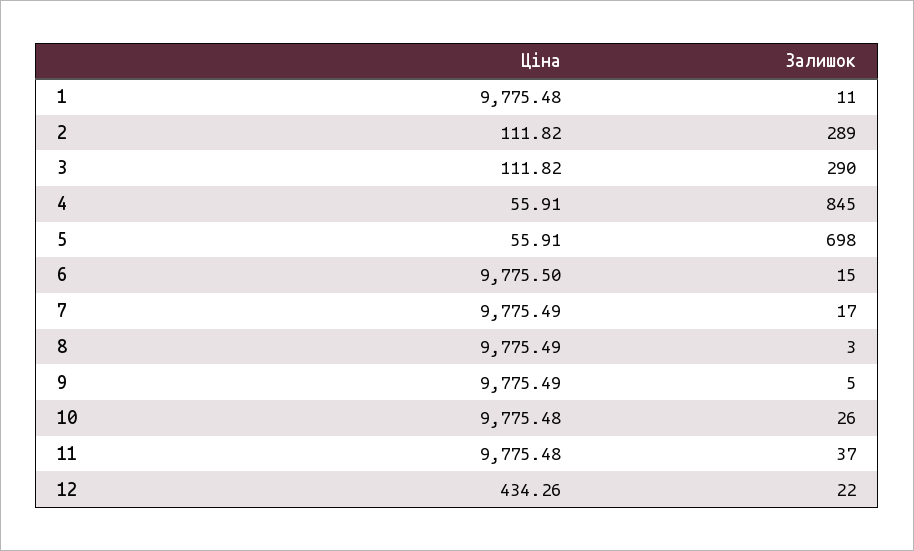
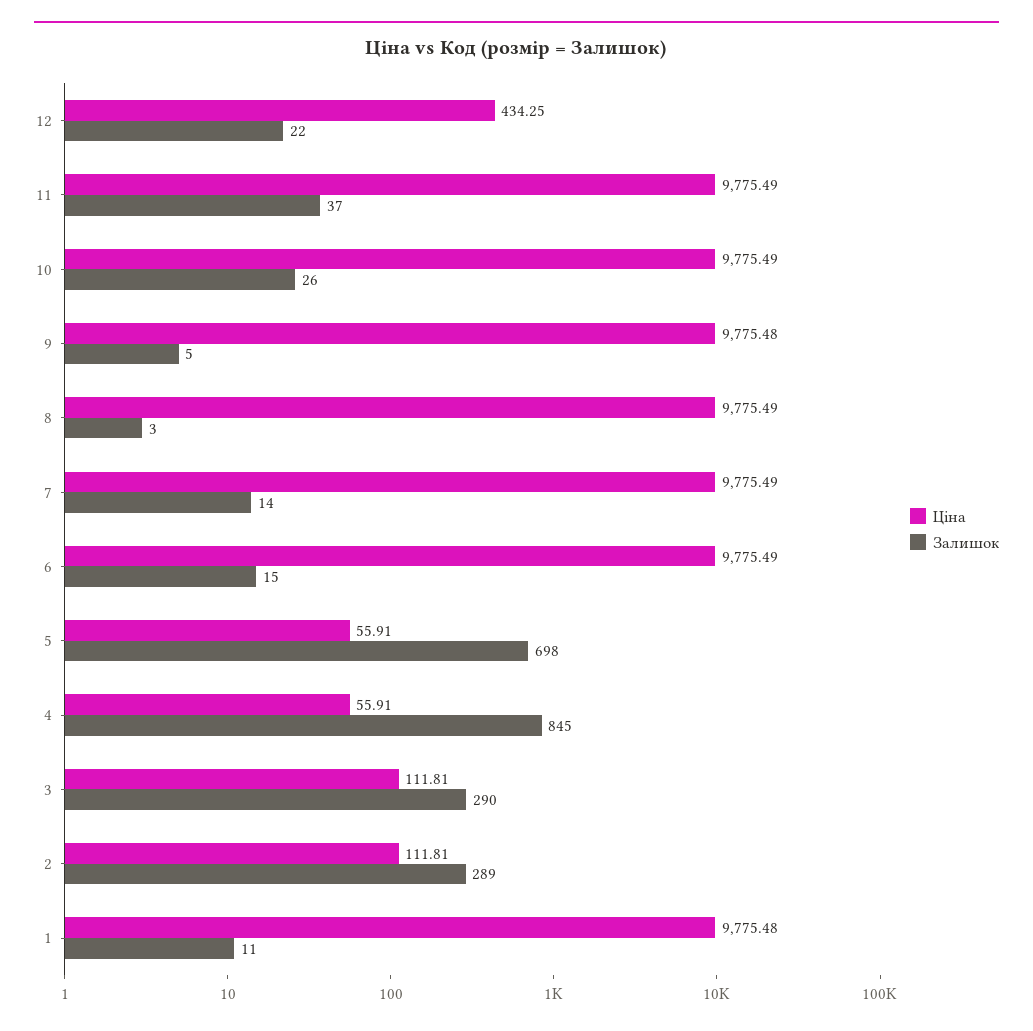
  {
    "Ціна": {
      "1": 9775.48,
-     "2": 111.82,
+     "2": 111.81,
-     "3": 111.82,
+     "3": 111.81,
      "4": 55.91,
      "5": 55.91,
-     "6": 9775.5,
+     "6": 9775.49,
      "7": 9775.49,
      "8": 9775.49,
-     "9": 9775.49,
+     "9": 9775.48,
-     "10": 9775.48,
+     "10": 9775.49,
-     "11": 9775.48,
+     "11": 9775.49,
-     "12": 434.26
+     "12": 434.25
    },
    "Залишок": {
      "1": 11,
      "2": 289,
      "3": 290,
      "4": 845,
      "5": 698,
      "6": 15,
-     "7": 17,
+     "7": 14,
      "8": 3,
      "9": 5,
      "10": 26,
      "11": 37,
      "12": 22
    }
  }

